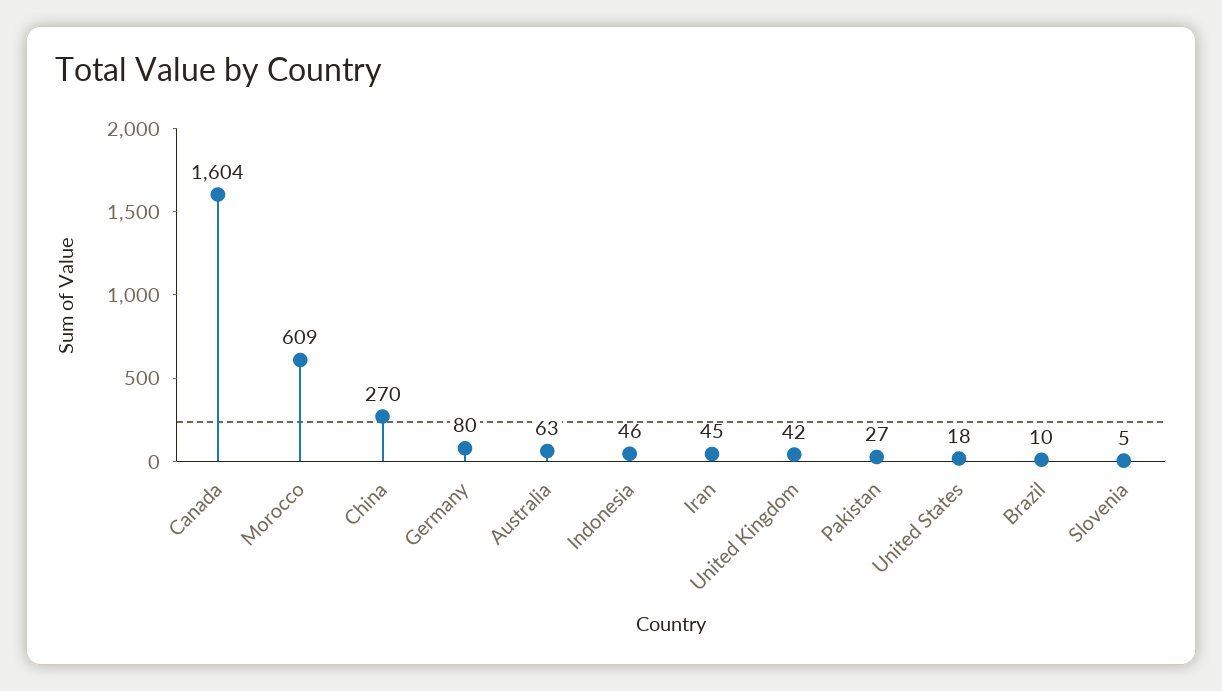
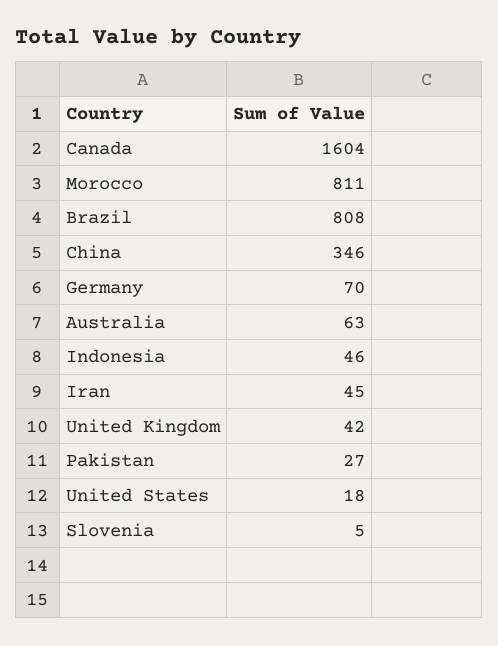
  {
    "Canada": 1604,
-   "Morocco": 609,
+   "Morocco": 811,
-   "China": 270,
+   "China": 346,
-   "Germany": 80,
+   "Germany": 70,
    "Australia": 63,
    "Indonesia": 46,
    "Iran": 45,
    "United Kingdom": 42,
    "Pakistan": 27,
    "United States": 18,
-   "Brazil": 10,
+   "Brazil": 808,
    "Slovenia": 5
  }

